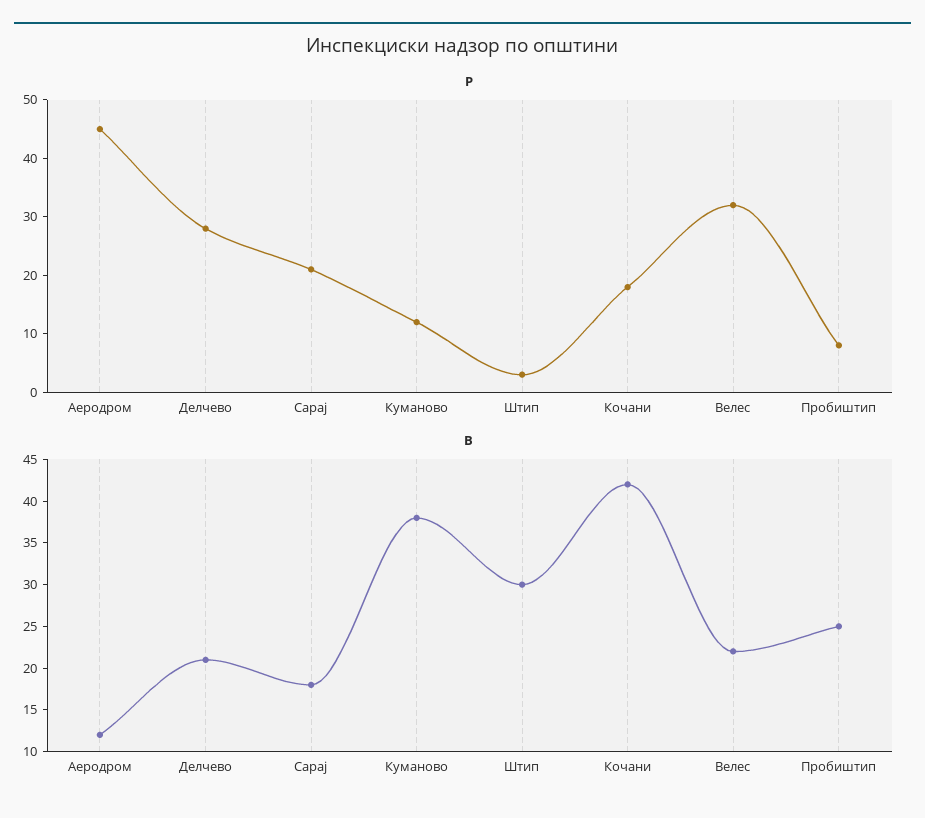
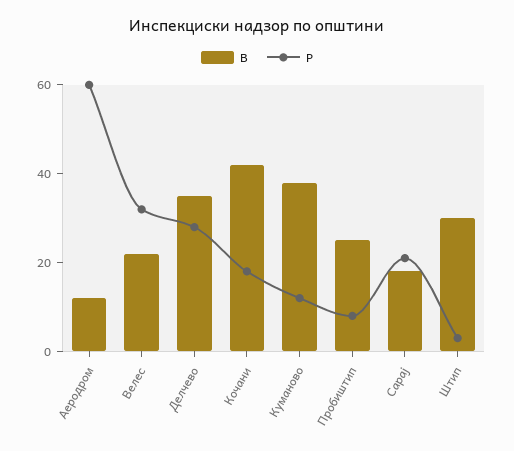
  {
    "Р": {
-     "Аеродром": 45,
+     "Аеродром": 60,
      "Делчево": 30,
      "Сарај": 20,
      "Куманово": 10,
      "Штип": 5,
      "Кочани": 20,
      "Велес": 30,
      "Пробиштип": 10
    },
    "В": {
      "Аеродром": 12,
-     "Делчево": 21,
+     "Делчево": 35,
      "Сарај": 18,
      "Куманово": 38,
      "Штип": 30,
      "Кочани": 42,
      "Велес": 22,
      "Пробиштип": 25
    }
  }

